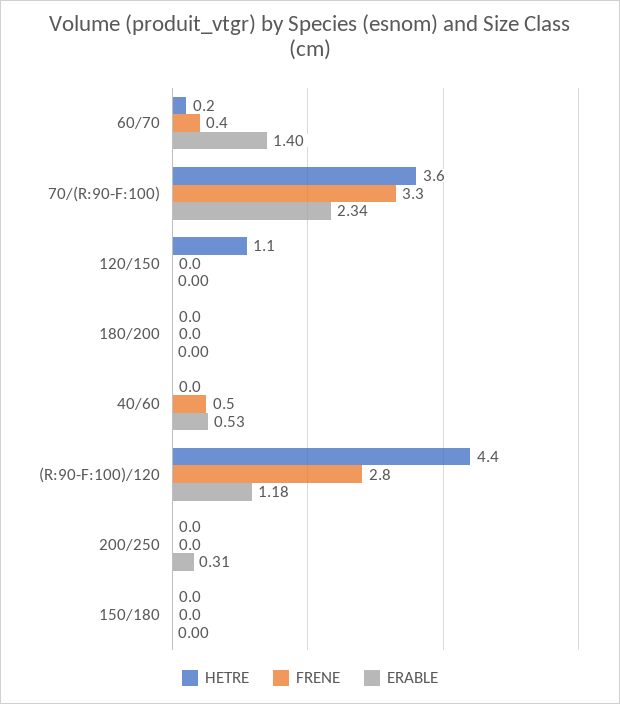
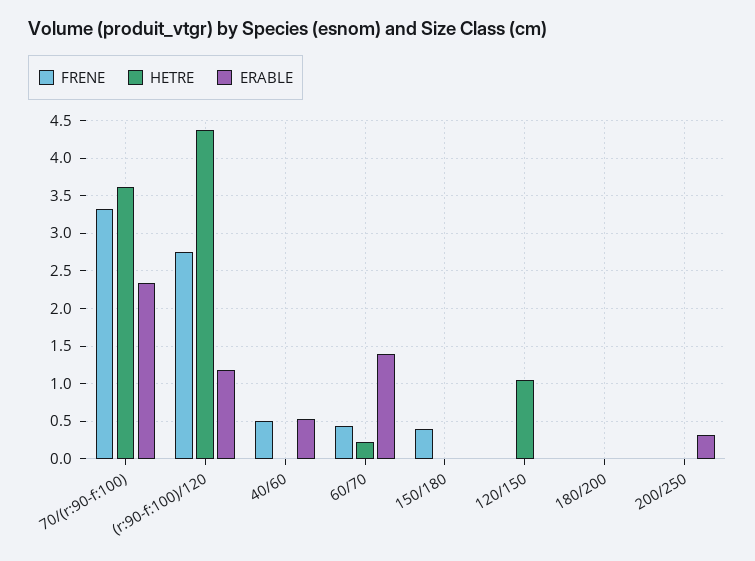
  {
    "HETRE": {
      "60/70": 0.2,
      "70/(R:90-F:100)": 3.6,
      "120/150": 1.1,
      "180/200": 0,
      "40/60": 0,
      "(R:90-F:100)/120": 4.4,
      "200/250": 0,
      "150/180": 0
    },
    "FRENE": {
      "60/70": 0.4,
      "70/(R:90-F:100)": 3.3,
      "120/150": 0,
      "180/200": 0,
      "40/60": 0.5,
      "(R:90-F:100)/120": 2.8,
      "200/250": 0,
-     "150/180": 0
+     "150/180": 0.4
    },
    "ERABLE": {
      "60/70": 1.4,
      "70/(R:90-F:100)": 2.34,
      "120/150": 0,
      "180/200": 0,
      "40/60": 0.53,
      "(R:90-F:100)/120": 1.18,
      "200/250": 0.31,
      "150/180": 0
    }
  }

